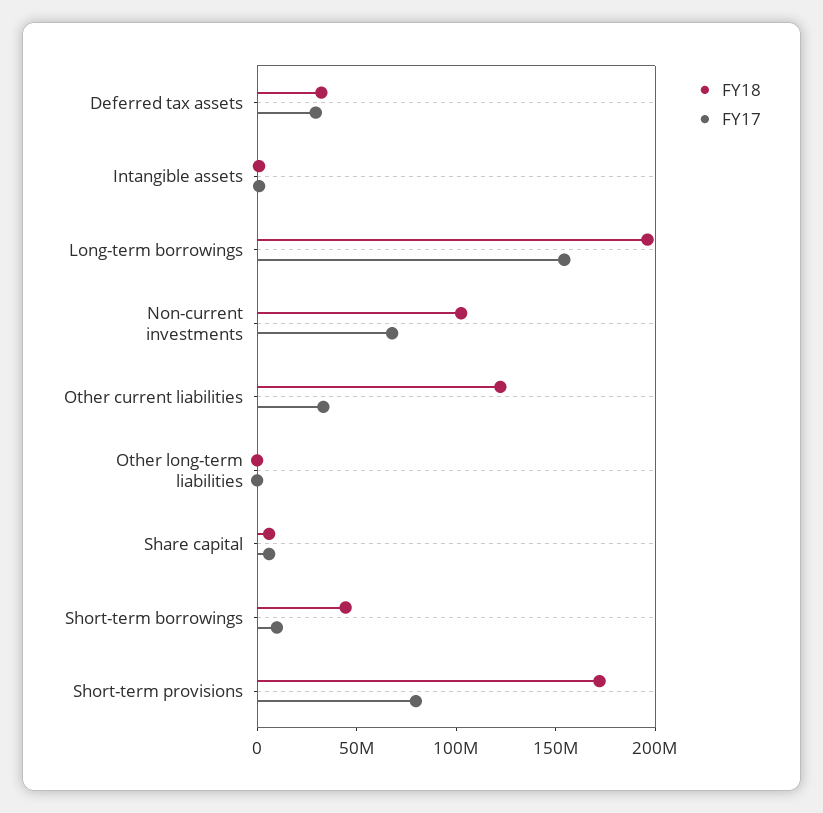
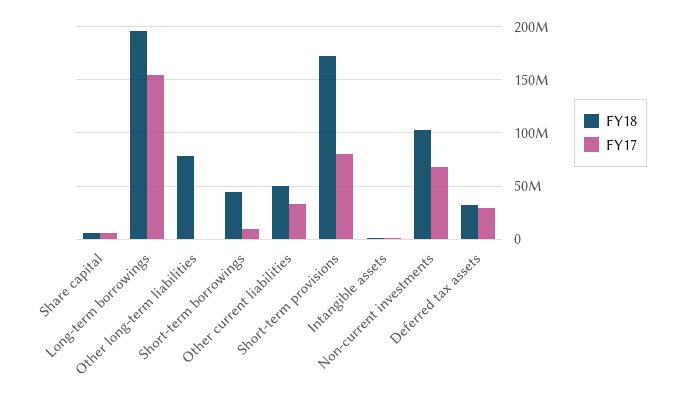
  {
    "FY18": {
      "Deferred tax assets": 30000000,
      "Intangible assets": 0,
      "Long-term borrowings": 200000000,
      "Non-current investments": 100000000,
-     "Other current liabilities": 120000000,
+     "Other current liabilities": 50000000,
-     "Other long-term liabilities": 0,
+     "Other long-term liabilities": 80000000,
      "Share capital": 10000000,
      "Short-term borrowings": 40000000,
      "Short-term provisions": 170000000
    },
    "FY17": {
      "Deferred tax assets": 30000000,
      "Intangible assets": 0,
      "Long-term borrowings": 150000000,
      "Non-current investments": 70000000,
      "Other current liabilities": 30000000,
      "Other long-term liabilities": 0,
      "Share capital": 10000000,
      "Short-term borrowings": 10000000,
      "Short-term provisions": 80000000
    }
  }

